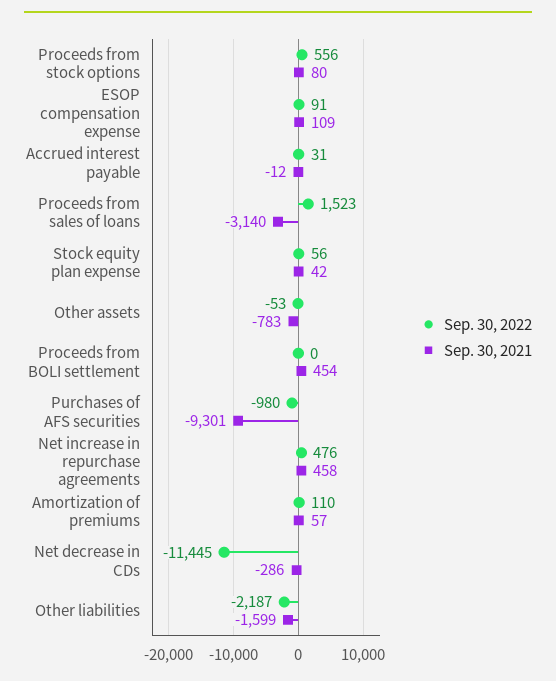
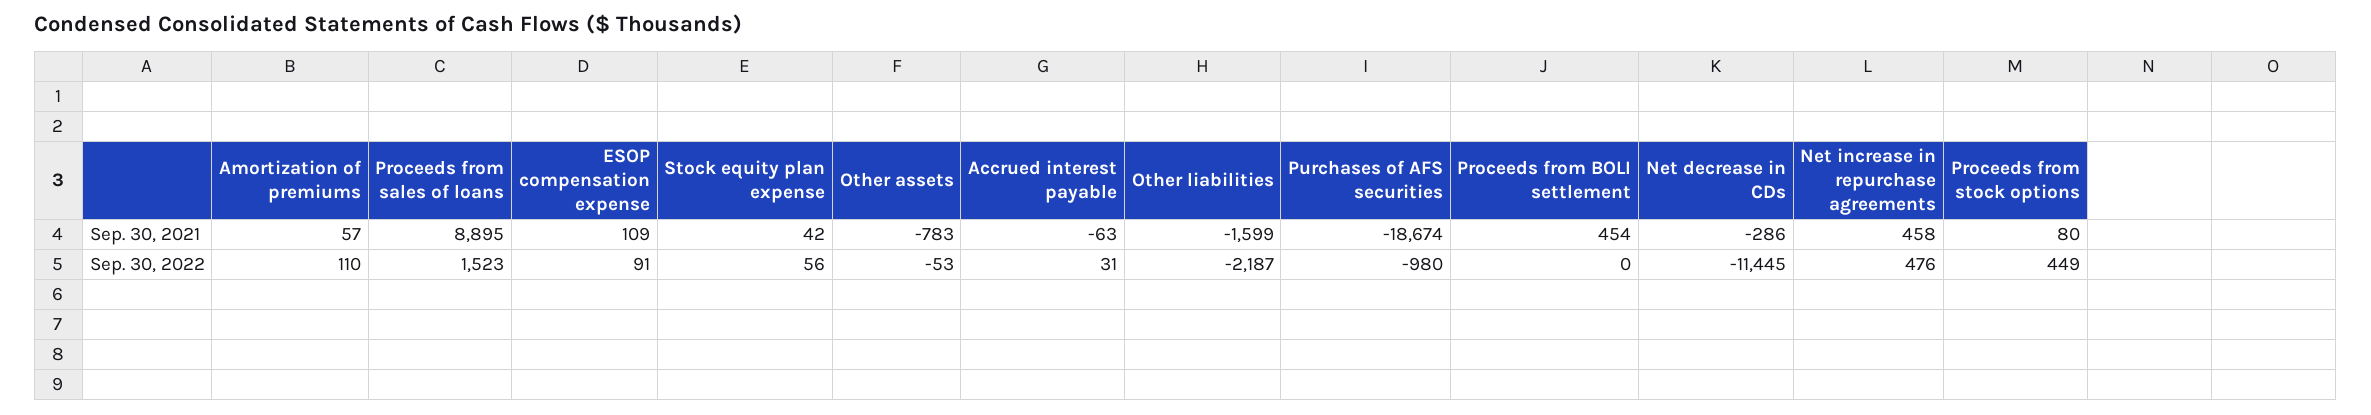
  {
    "Sep. 30, 2022": {
-     "Proceeds from stock options": 556,
+     "Proceeds from stock options": 449,
      "ESOP compensation expense": 91,
      "Accrued interest payable": 31,
      "Proceeds from sales of loans": 1523,
      "Stock equity plan expense": 56,
      "Other assets": -53,
      "Proceeds from BOLI settlement": 0,
      "Purchases of AFS securities": -980,
      "Net increase in repurchase agreements": 476,
      "Amortization of premiums": 110,
      "Net decrease in CDs": -11445,
      "Other liabilities": -2187
    },
    "Sep. 30, 2021": {
      "Proceeds from stock options": 80,
      "ESOP compensation expense": 109,
-     "Accrued interest payable": -12,
+     "Accrued interest payable": -63,
-     "Proceeds from sales of loans": -3140,
+     "Proceeds from sales of loans": 8895,
      "Stock equity plan expense": 42,
      "Other assets": -783,
      "Proceeds from BOLI settlement": 454,
-     "Purchases of AFS securities": -9301,
+     "Purchases of AFS securities": -18674,
      "Net increase in repurchase agreements": 458,
      "Amortization of premiums": 57,
      "Net decrease in CDs": -286,
      "Other liabilities": -1599
    }
  }

